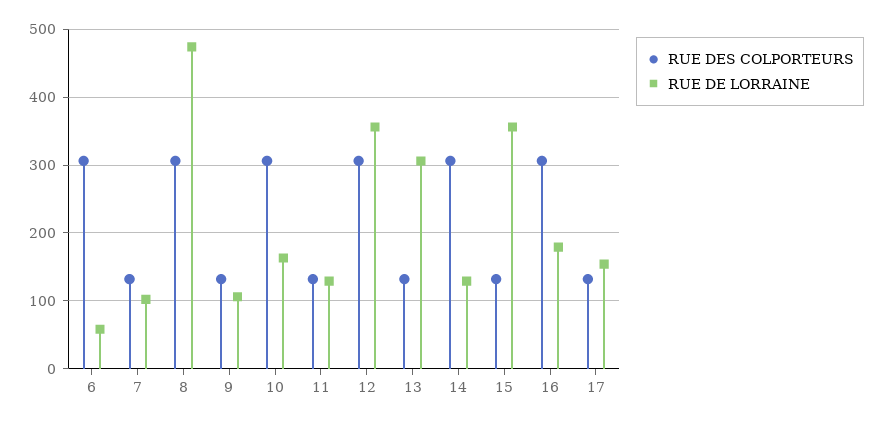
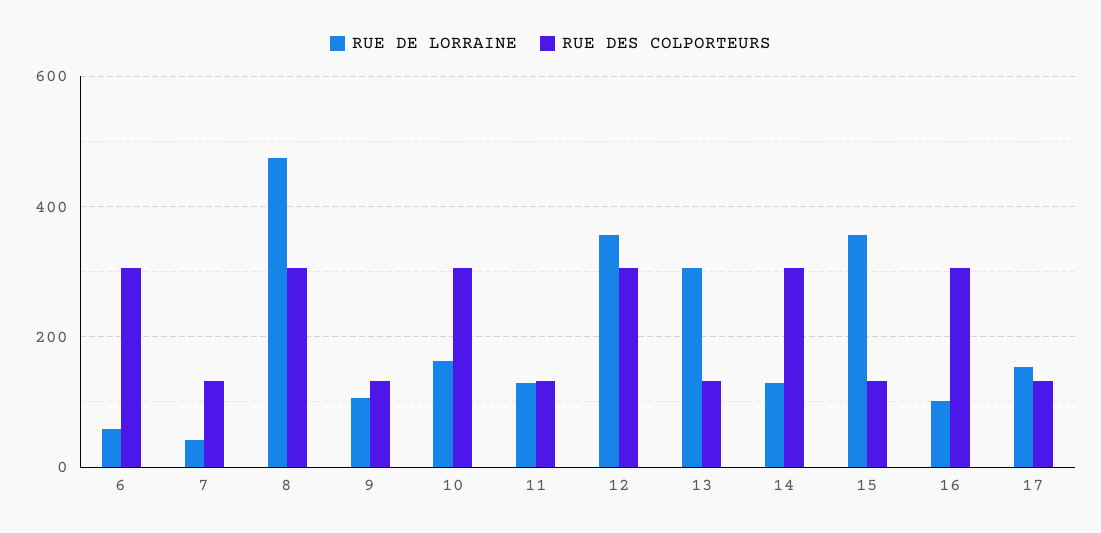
  {
    "RUE DES COLPORTEURS": {
      "6": 310,
      "7": 130,
      "8": 310,
      "9": 130,
      "10": 310,
      "11": 130,
      "12": 310,
      "13": 130,
      "14": 310,
      "15": 130,
      "16": 310,
      "17": 130
    },
    "RUE DE LORRAINE": {
      "6": 60,
-     "7": 100,
+     "7": 40,
      "8": 470,
      "9": 110,
      "10": 160,
      "11": 130,
      "12": 360,
      "13": 310,
      "14": 130,
      "15": 360,
-     "16": 180,
+     "16": 100,
      "17": 150
    }
  }

